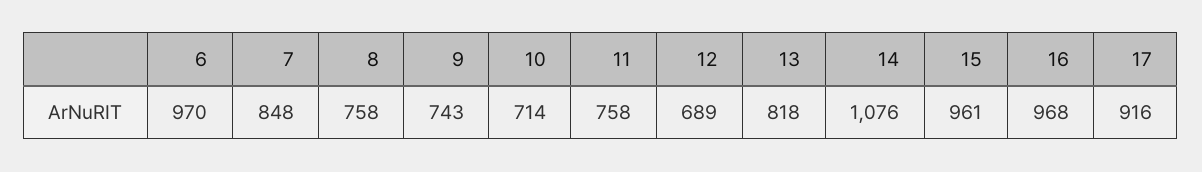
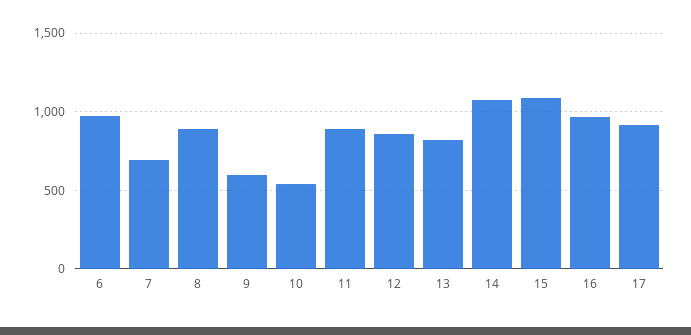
  {
    "6": 970,
-   "7": 848,
+   "7": 700,
-   "8": 758,
+   "8": 900,
-   "9": 743,
+   "9": 600,
-   "10": 714,
+   "10": 550,
-   "11": 758,
+   "11": 900,
-   "12": 689,
+   "12": 850,
    "13": 818,
    "14": 1076,
-   "15": 961,
+   "15": 1100,
    "16": 968,
    "17": 916
  }

